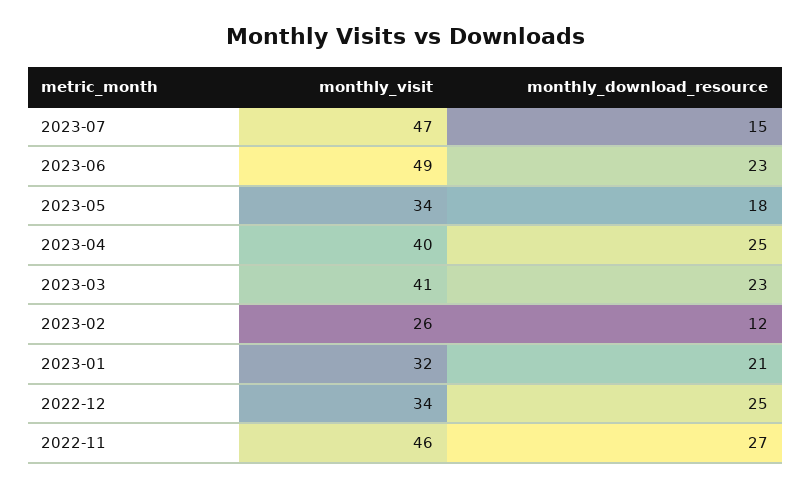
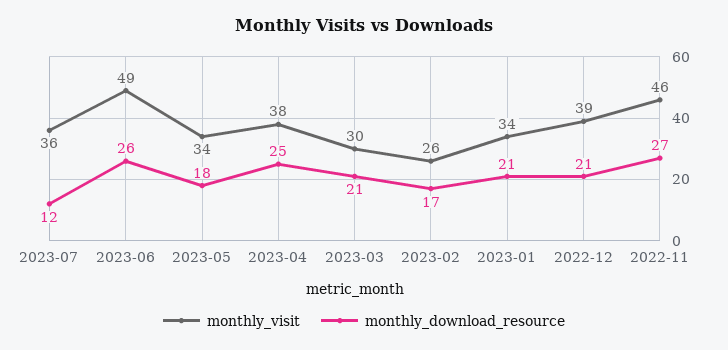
  {
    "monthly_visit": {
-     "2023-07": 47,
+     "2023-07": 36,
      "2023-06": 49,
      "2023-05": 34,
-     "2023-04": 40,
+     "2023-04": 38,
-     "2023-03": 41,
+     "2023-03": 30,
      "2023-02": 26,
-     "2023-01": 32,
+     "2023-01": 34,
-     "2022-12": 34,
+     "2022-12": 39,
      "2022-11": 46
    },
    "monthly_download_resource": {
-     "2023-07": 15,
+     "2023-07": 12,
-     "2023-06": 23,
+     "2023-06": 26,
      "2023-05": 18,
      "2023-04": 25,
-     "2023-03": 23,
+     "2023-03": 21,
-     "2023-02": 12,
+     "2023-02": 17,
      "2023-01": 21,
-     "2022-12": 25,
+     "2022-12": 21,
      "2022-11": 27
    }
  }

